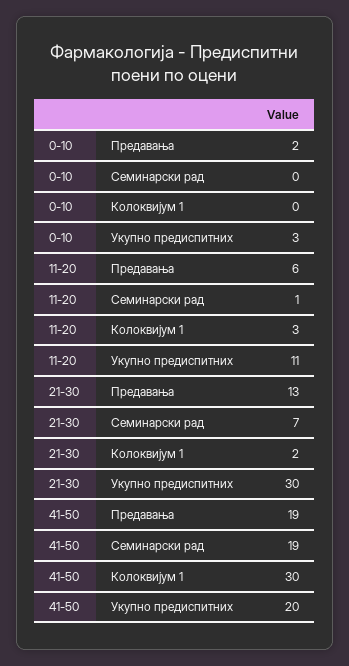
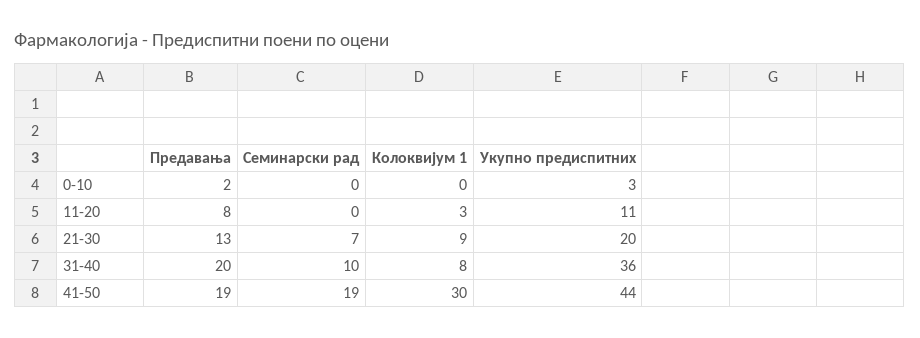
  {
    "0-10": {
      "Предавања": 2,
      "Семинарски рад": 0,
      "Колоквијум 1": 0,
      "Укупно предиспитних": 3
    },
    "11-20": {
-     "Предавања": 6,
+     "Предавања": 8,
-     "Семинарски рад": 1,
+     "Семинарски рад": 0,
      "Колоквијум 1": 3,
      "Укупно предиспитних": 11
    },
    "21-30": {
      "Предавања": 13,
      "Семинарски рад": 7,
-     "Колоквијум 1": 2,
+     "Колоквијум 1": 9,
-     "Укупно предиспитних": 30
+     "Укупно предиспитних": 20
    },
    "41-50": {
      "Предавања": 19,
      "Семинарски рад": 19,
      "Колоквијум 1": 30,
-     "Укупно предиспитних": 20
+     "Укупно предиспитних": 44
-   }
+   },
+   "31-40": {
+     "Предавања": 20,
+     "Семинарски рад": 10,
+     "Колоквијум 1": 8,
+     "Укупно предиспитних": 36
+   }
  }

